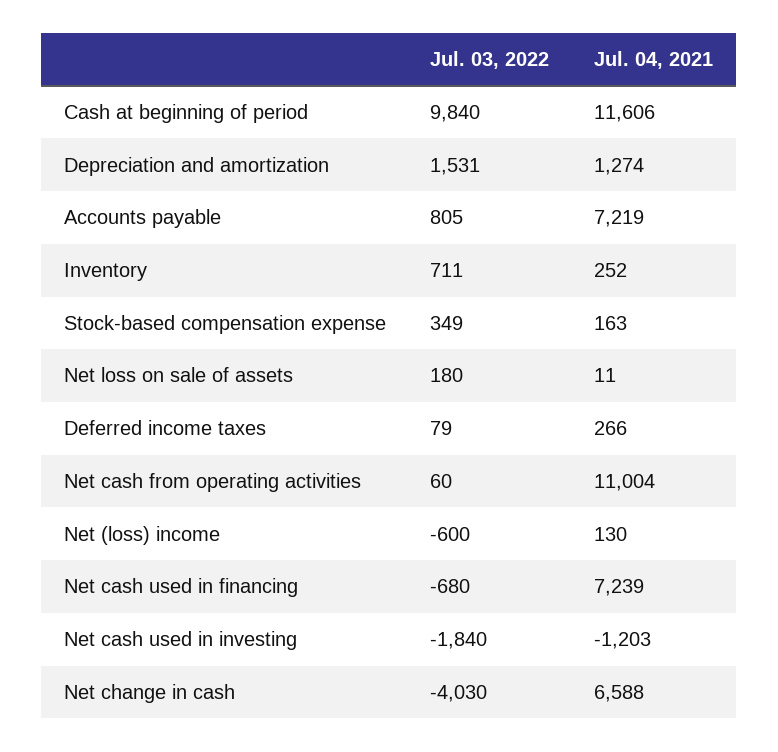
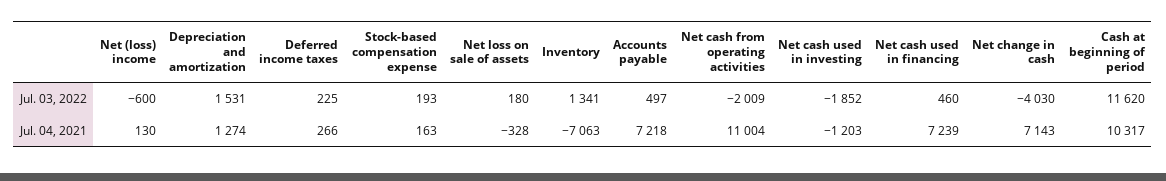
  {
    "Jul. 03, 2022": {
-     "Cash at beginning of period": 9840,
+     "Cash at beginning of period": 11620,
      "Depreciation and amortization": 1531,
-     "Accounts payable": 805,
+     "Accounts payable": 497,
-     "Inventory": 711,
+     "Inventory": 1341,
-     "Stock-based compensation expense": 349,
+     "Stock-based compensation expense": 193,
      "Net loss on sale of assets": 180,
-     "Deferred income taxes": 79,
+     "Deferred income taxes": 225,
-     "Net cash from operating activities": 60,
+     "Net cash from operating activities": -2009,
      "Net (loss) income": -600,
-     "Net cash used in financing": -680,
+     "Net cash used in financing": 460,
-     "Net cash used in investing": -1840,
+     "Net cash used in investing": -1852,
      "Net change in cash": -4030
    },
    "Jul. 04, 2021": {
-     "Cash at beginning of period": 11606,
+     "Cash at beginning of period": 10317,
      "Depreciation and amortization": 1274,
-     "Accounts payable": 7219,
+     "Accounts payable": 7218,
-     "Inventory": 252,
+     "Inventory": -7063,
      "Stock-based compensation expense": 163,
-     "Net loss on sale of assets": 11,
+     "Net loss on sale of assets": -328,
      "Deferred income taxes": 266,
      "Net cash from operating activities": 11004,
      "Net (loss) income": 130,
      "Net cash used in financing": 7239,
      "Net cash used in investing": -1203,
-     "Net change in cash": 6588
+     "Net change in cash": 7143
    }
  }

